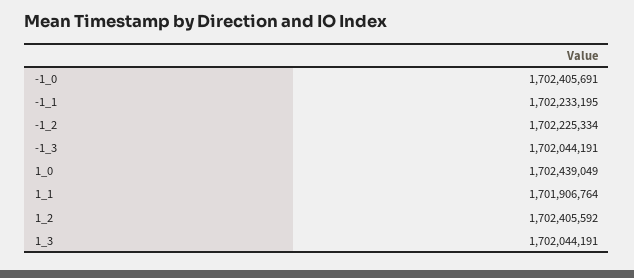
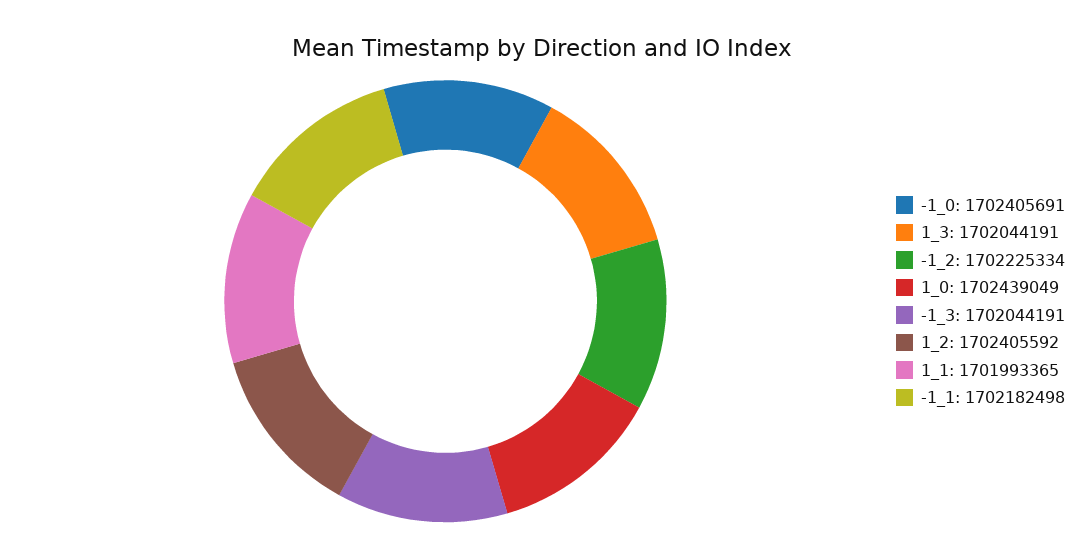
  {
    "-1_0": 1702405691,
-   "-1_1": 1702233195,
+   "-1_1": 1702182498,
    "-1_2": 1702225334,
    "-1_3": 1702044191,
    "1_0": 1702439049,
-   "1_1": 1701906764,
+   "1_1": 1701993365,
    "1_2": 1702405592,
    "1_3": 1702044191
  }

